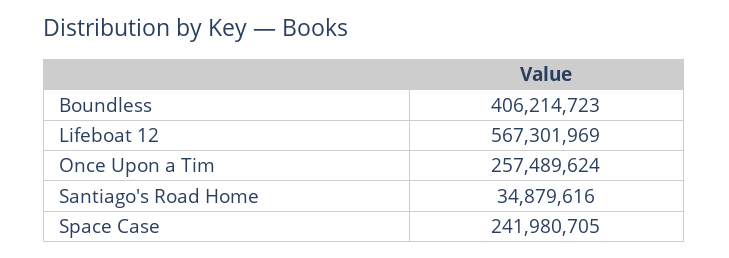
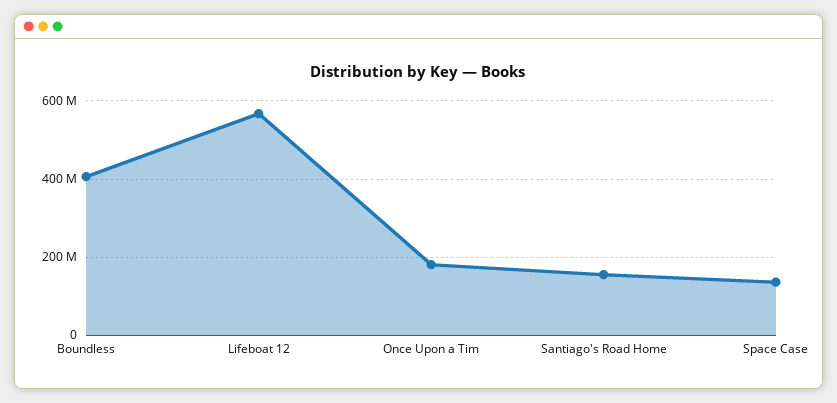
  {
    "Boundless": 406214723,
    "Lifeboat 12": 567301969,
-   "Once Upon a Tim": 257489624,
+   "Once Upon a Tim": 180000000,
-   "Santiago's Road Home": 34879616,
+   "Santiago's Road Home": 160000000,
-   "Space Case": 241980705
+   "Space Case": 140000000
  }

